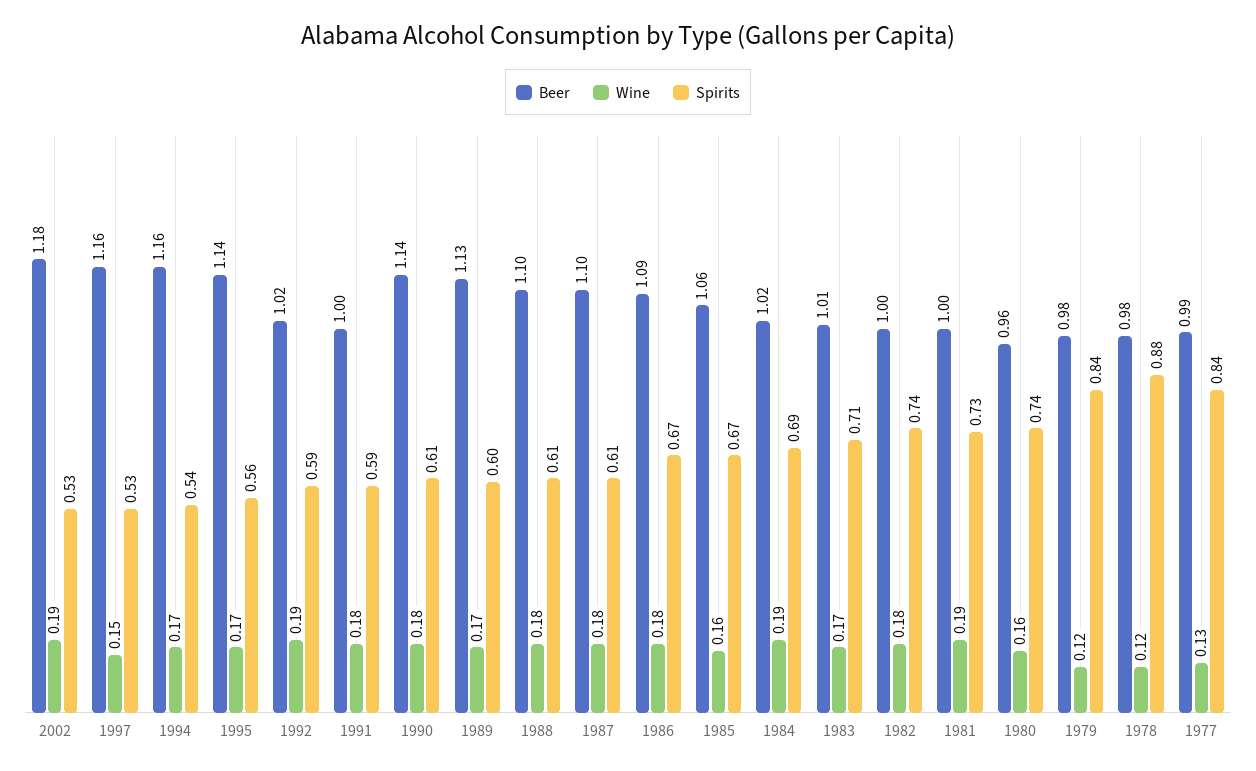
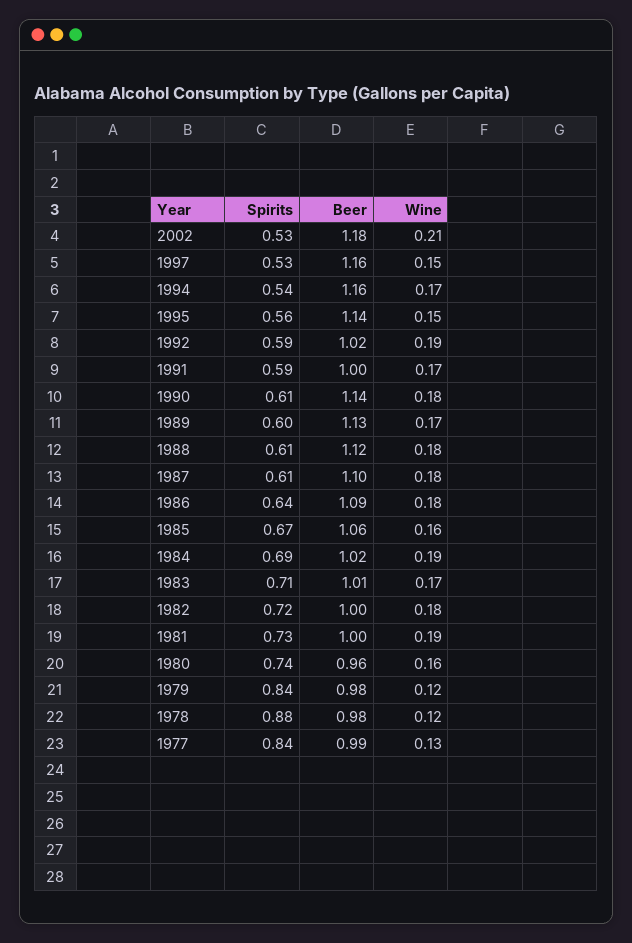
  {
    "Beer": {
      "2002": 1.18,
      "1997": 1.16,
      "1994": 1.16,
      "1995": 1.14,
      "1992": 1.02,
      "1991": 1,
      "1990": 1.14,
      "1989": 1.13,
-     "1988": 1.1,
+     "1988": 1.12,
      "1987": 1.1,
      "1986": 1.09,
      "1985": 1.06,
      "1984": 1.02,
      "1983": 1.01,
      "1982": 1,
      "1981": 1,
      "1980": 0.96,
      "1979": 0.98,
      "1978": 0.98,
      "1977": 0.99
    },
    "Wine": {
-     "2002": 0.19,
+     "2002": 0.21,
      "1997": 0.15,
      "1994": 0.17,
-     "1995": 0.17,
+     "1995": 0.15,
      "1992": 0.19,
-     "1991": 0.18,
+     "1991": 0.17,
      "1990": 0.18,
      "1989": 0.17,
      "1988": 0.18,
      "1987": 0.18,
      "1986": 0.18,
      "1985": 0.16,
      "1984": 0.19,
      "1983": 0.17,
      "1982": 0.18,
      "1981": 0.19,
      "1980": 0.16,
      "1979": 0.12,
      "1978": 0.12,
      "1977": 0.13
    },
    "Spirits": {
      "2002": 0.53,
      "1997": 0.53,
      "1994": 0.54,
      "1995": 0.56,
      "1992": 0.59,
      "1991": 0.59,
      "1990": 0.61,
      "1989": 0.6,
      "1988": 0.61,
      "1987": 0.61,
-     "1986": 0.67,
+     "1986": 0.64,
      "1985": 0.67,
      "1984": 0.69,
      "1983": 0.71,
-     "1982": 0.74,
+     "1982": 0.72,
      "1981": 0.73,
      "1980": 0.74,
      "1979": 0.84,
      "1978": 0.88,
      "1977": 0.84
    }
  }

